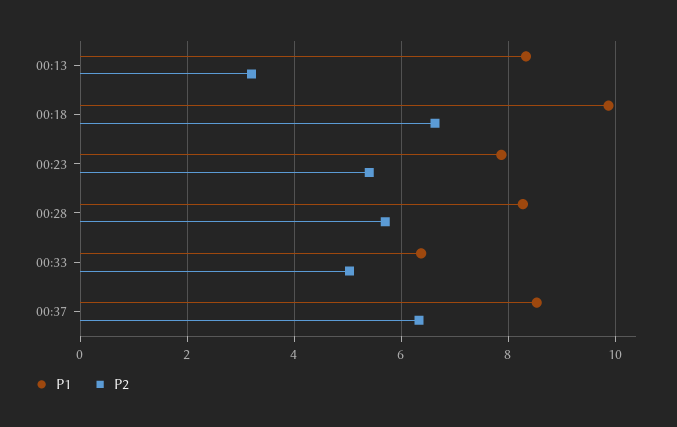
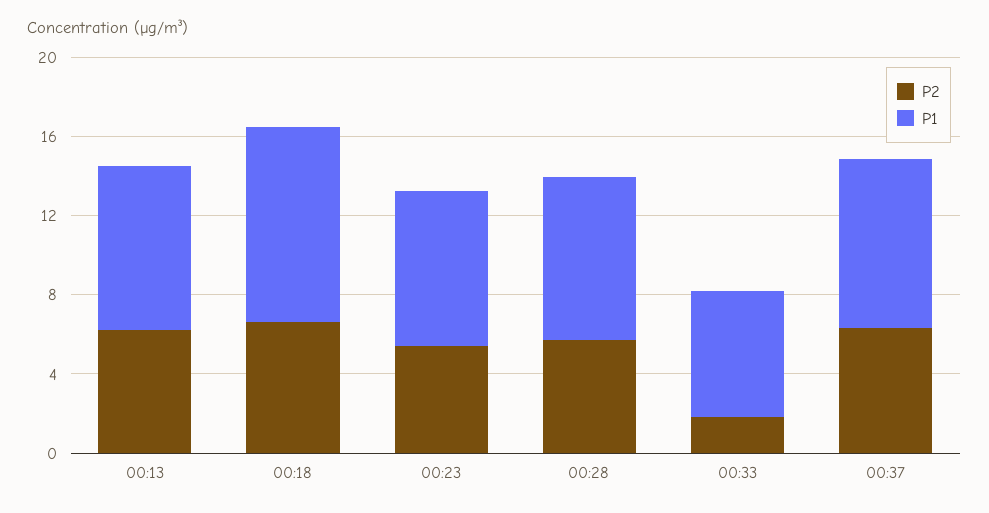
  {
    "P1": {
      "00:13": 8.4,
      "00:18": 9.8,
      "00:23": 7.8,
      "00:28": 8.2,
      "00:33": 6.4,
      "00:37": 8.6
    },
    "P2": {
-     "00:13": 3.2,
+     "00:13": 6,
      "00:18": 6.6,
      "00:23": 5.4,
      "00:28": 5.8,
-     "00:33": 5,
+     "00:33": 2,
      "00:37": 6.4
    }
  }

